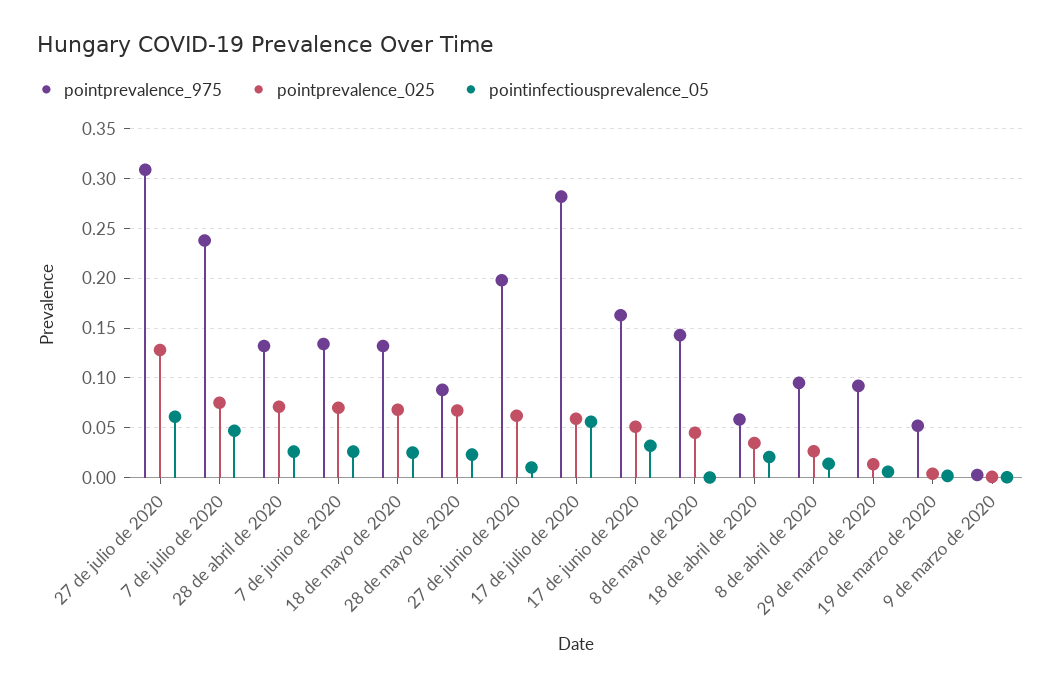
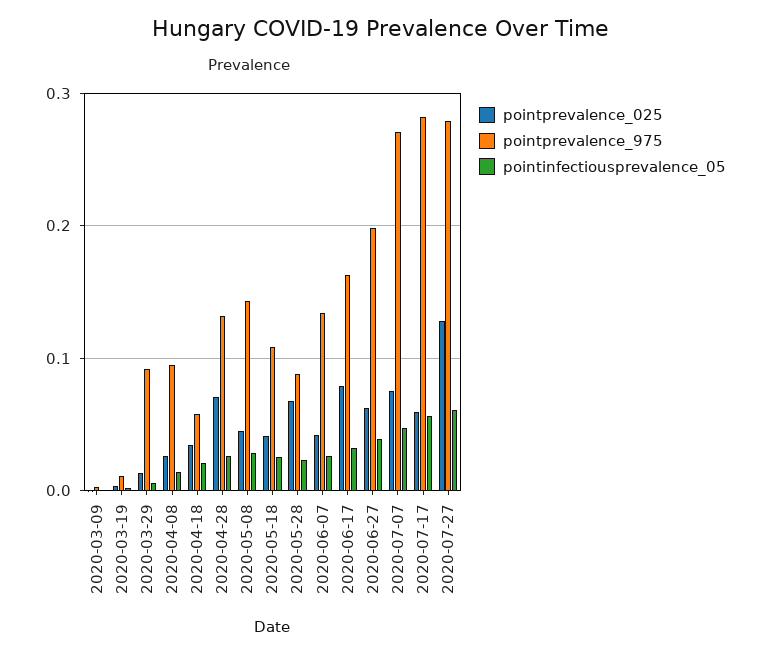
  {
    "pointprevalence_975": {
-     "27 de julio de 2020": 0.31,
+     "27 de julio de 2020": 0.28,
-     "7 de julio de 2020": 0.24,
+     "7 de julio de 2020": 0.27,
      "28 de abril de 2020": 0.13,
      "7 de junio de 2020": 0.13,
-     "18 de mayo de 2020": 0.13,
+     "18 de mayo de 2020": 0.11,
      "28 de mayo de 2020": 0.09,
      "27 de junio de 2020": 0.2,
      "17 de julio de 2020": 0.28,
      "17 de junio de 2020": 0.16,
      "8 de mayo de 2020": 0.14,
      "18 de abril de 2020": 0.06,
      "8 de abril de 2020": 0.1,
      "29 de marzo de 2020": 0.09,
-     "19 de marzo de 2020": 0.05,
+     "19 de marzo de 2020": 0.01,
      "9 de marzo de 2020": 0
    },
    "pointprevalence_025": {
      "27 de julio de 2020": 0.13,
      "7 de julio de 2020": 0.08,
      "28 de abril de 2020": 0.07,
-     "7 de junio de 2020": 0.07,
+     "7 de junio de 2020": 0.04,
-     "18 de mayo de 2020": 0.07,
+     "18 de mayo de 2020": 0.04,
      "28 de mayo de 2020": 0.07,
      "27 de junio de 2020": 0.06,
      "17 de julio de 2020": 0.06,
-     "17 de junio de 2020": 0.05,
+     "17 de junio de 2020": 0.08,
      "8 de mayo de 2020": 0.05,
      "18 de abril de 2020": 0.03,
      "8 de abril de 2020": 0.03,
      "29 de marzo de 2020": 0.01,
      "19 de marzo de 2020": 0,
      "9 de marzo de 2020": 0
    },
    "pointinfectiousprevalence_05": {
      "27 de julio de 2020": 0.06,
      "7 de julio de 2020": 0.05,
      "28 de abril de 2020": 0.03,
      "7 de junio de 2020": 0.03,
      "18 de mayo de 2020": 0.03,
      "28 de mayo de 2020": 0.02,
-     "27 de junio de 2020": 0.01,
+     "27 de junio de 2020": 0.04,
      "17 de julio de 2020": 0.06,
      "17 de junio de 2020": 0.03,
-     "8 de mayo de 2020": 0,
+     "8 de mayo de 2020": 0.03,
      "18 de abril de 2020": 0.02,
      "8 de abril de 2020": 0.01,
      "29 de marzo de 2020": 0.01,
      "19 de marzo de 2020": 0,
      "9 de marzo de 2020": 0
    }
  }

